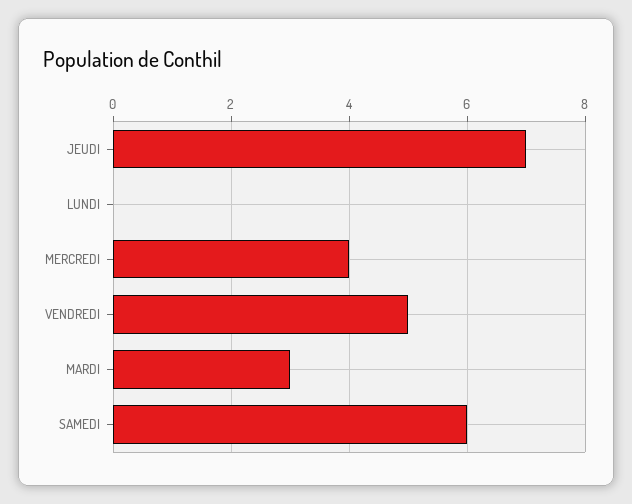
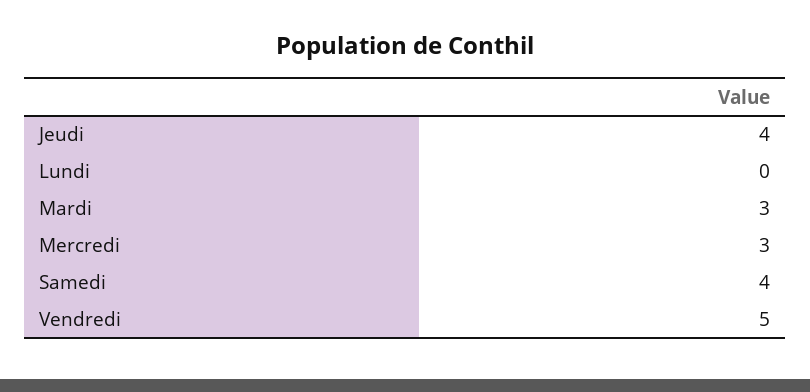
  {
-   "JEUDI": 7,
+   "JEUDI": 4,
    "LUNDI": 0,
-   "MERCREDI": 4,
+   "MERCREDI": 3,
    "VENDREDI": 5,
    "MARDI": 3,
-   "SAMEDI": 6
+   "SAMEDI": 4
  }

